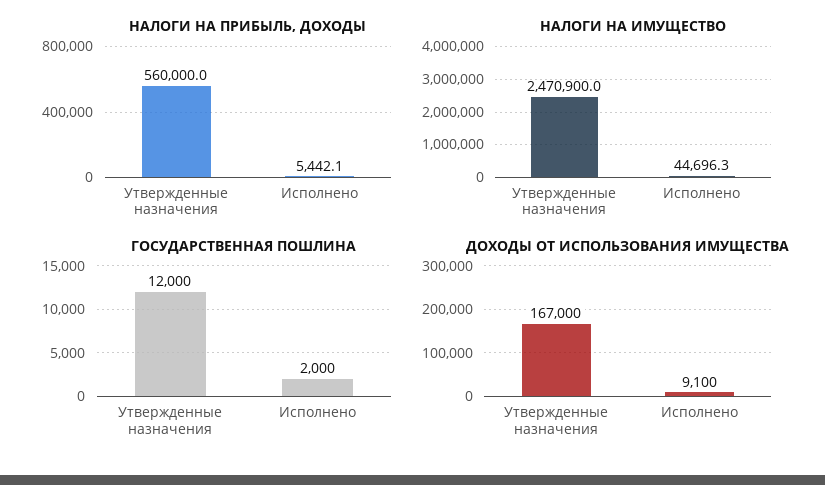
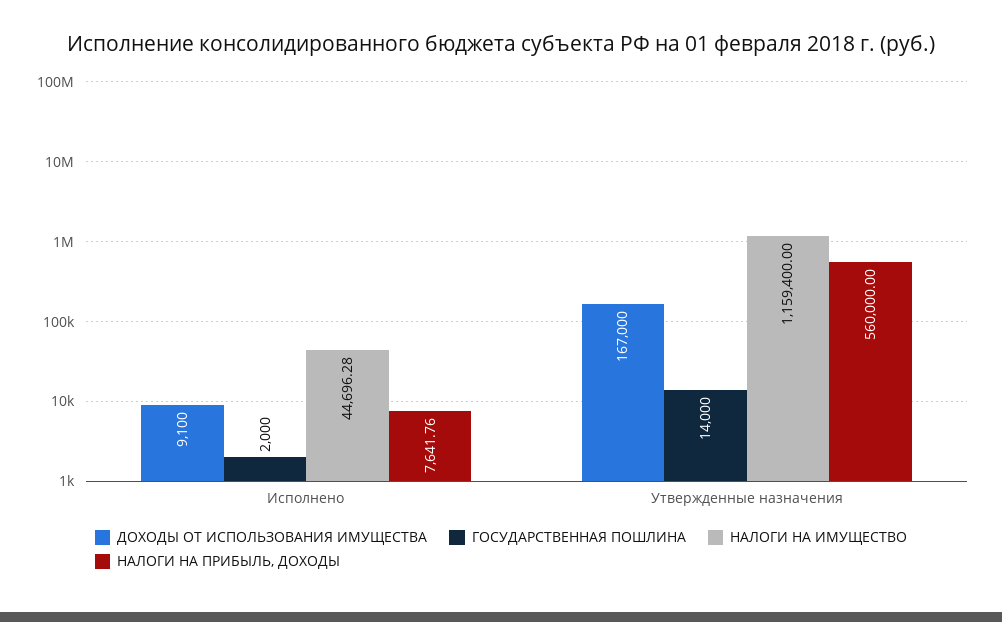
  {
    "НАЛОГИ НА ПРИБЫЛЬ, ДОХОДЫ": {
      "Утвержденные назначения": 560000,
-     "Исполнено": 5442.1
+     "Исполнено": 7641.76
    },
    "НАЛОГИ НА ИМУЩЕСТВО": {
-     "Утвержденные назначения": 2470900,
+     "Утвержденные назначения": 1159400,
      "Исполнено": 44696.28
    },
    "ГОСУДАРСТВЕННАЯ ПОШЛИНА": {
-     "Утвержденные назначения": 12000,
+     "Утвержденные назначения": 14000,
      "Исполнено": 2000
    },
    "ДОХОДЫ ОТ ИСПОЛЬЗОВАНИЯ ИМУЩЕСТВА": {
      "Утвержденные назначения": 167000,
      "Исполнено": 9100
    }
  }

